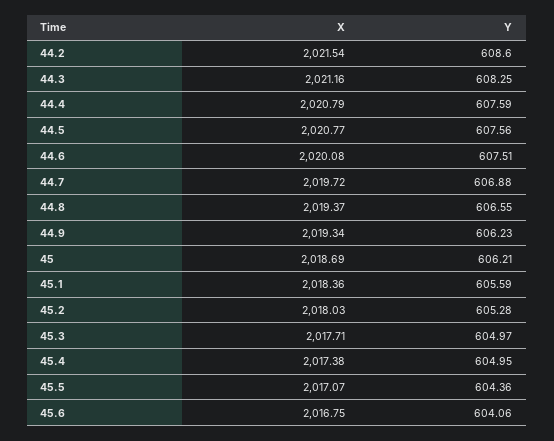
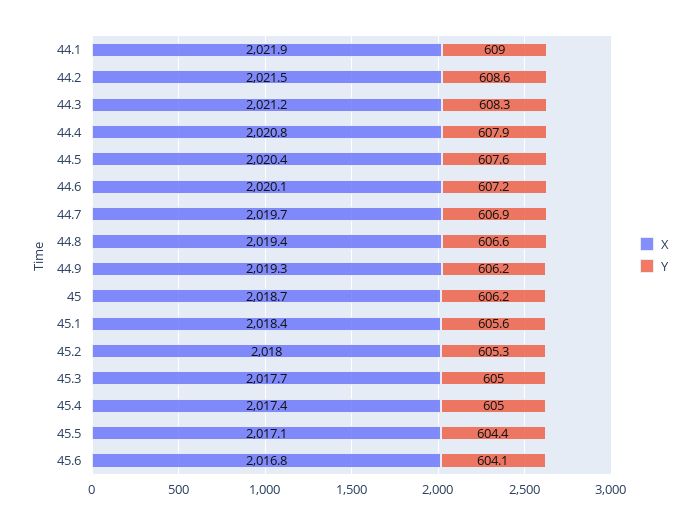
  {
    "X": {
      "44.2": 2021.54,
      "44.3": 2021.16,
      "44.4": 2020.79,
-     "44.5": 2020.77,
+     "44.5": 2020.4,
      "44.6": 2020.08,
      "44.7": 2019.72,
      "44.8": 2019.37,
      "44.9": 2019.34,
      "45": 2018.69,
      "45.1": 2018.36,
      "45.2": 2018.03,
      "45.3": 2017.71,
      "45.4": 2017.38,
      "45.5": 2017.07,
-     "45.6": 2016.75
+     "45.6": 2016.75,
+     "44.1": 2021.9
    },
    "Y": {
      "44.2": 608.6,
      "44.3": 608.25,
-     "44.4": 607.59,
+     "44.4": 607.9,
      "44.5": 607.56,
-     "44.6": 607.51,
+     "44.6": 607.2,
      "44.7": 606.88,
      "44.8": 606.55,
      "44.9": 606.23,
      "45": 606.21,
      "45.1": 605.59,
      "45.2": 605.28,
      "45.3": 604.97,
      "45.4": 604.95,
      "45.5": 604.36,
-     "45.6": 604.06
+     "45.6": 604.06,
+     "44.1": 609
    }
  }

